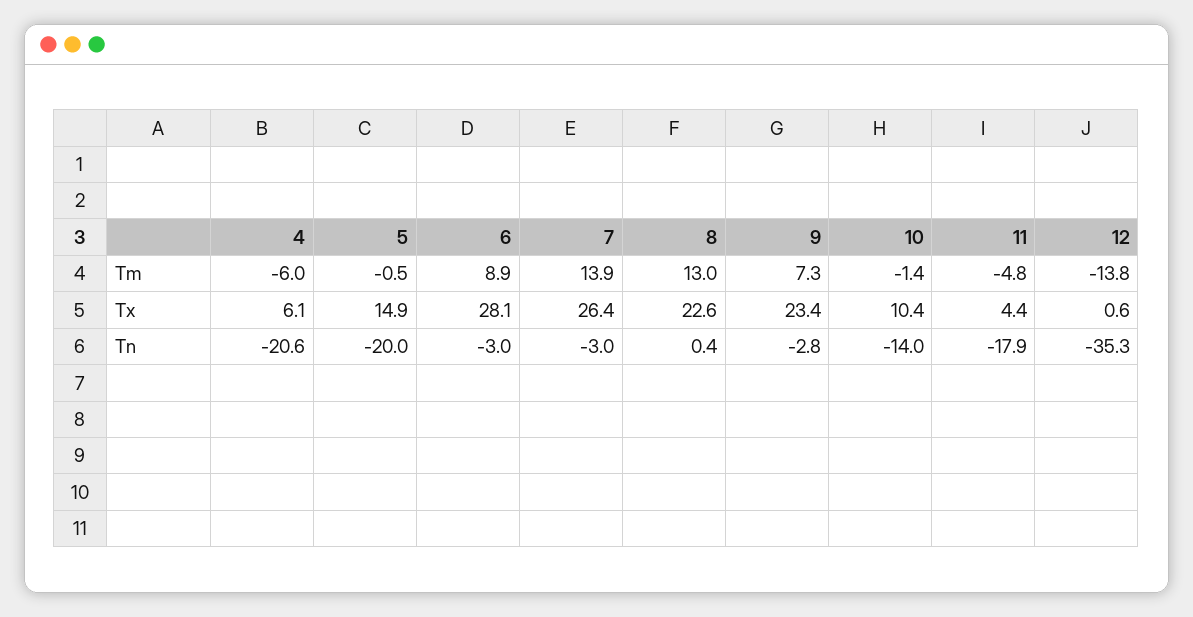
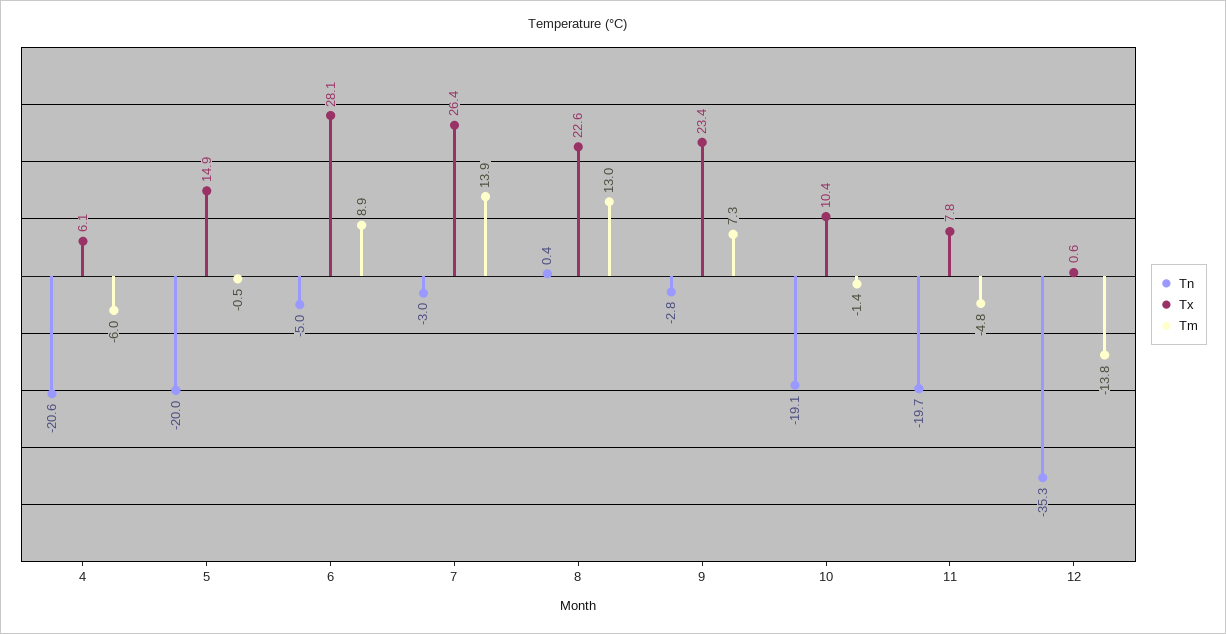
  {
    "Tm": {
      "4": -6,
      "5": -0.5,
      "6": 8.9,
      "7": 13.9,
      "8": 13,
      "9": 7.3,
      "10": -1.4,
      "11": -4.8,
      "12": -13.8
    },
    "Tx": {
      "4": 6.1,
      "5": 14.9,
      "6": 28.1,
      "7": 26.4,
      "8": 22.6,
      "9": 23.4,
      "10": 10.4,
-     "11": 4.4,
+     "11": 7.8,
      "12": 0.6
    },
    "Tn": {
      "4": -20.6,
      "5": -20,
-     "6": -3,
+     "6": -5,
      "7": -3,
      "8": 0.4,
      "9": -2.8,
-     "10": -14,
+     "10": -19.1,
-     "11": -17.9,
+     "11": -19.7,
      "12": -35.3
    }
  }

